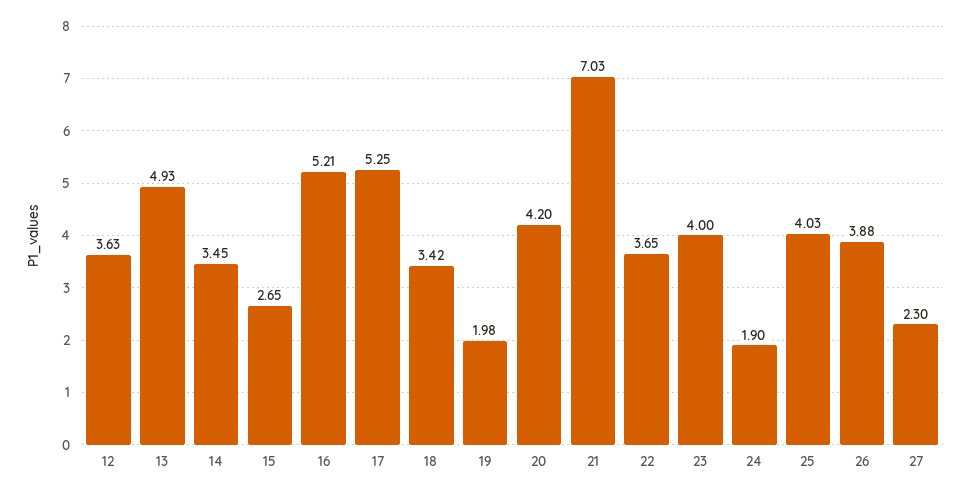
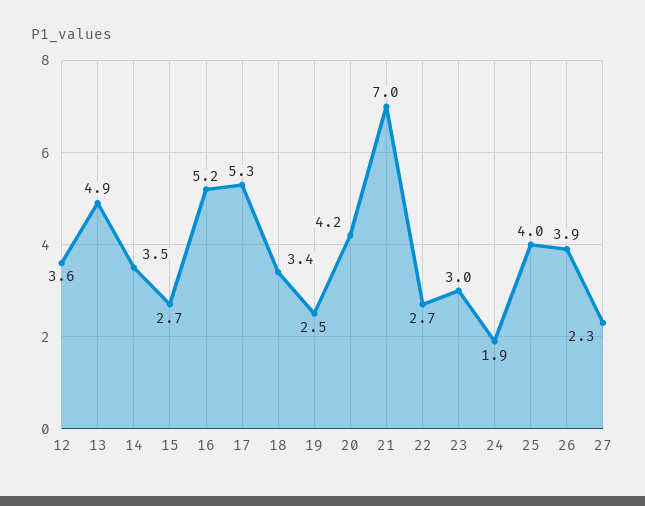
  {
    "12": 3.63,
    "13": 4.93,
    "14": 3.45,
    "15": 2.65,
    "16": 5.21,
    "17": 5.25,
    "18": 3.42,
-   "19": 1.98,
+   "19": 2.5,
    "20": 4.2,
    "21": 7.03,
-   "22": 3.65,
+   "22": 2.7,
-   "23": 4,
+   "23": 3,
    "24": 1.9,
    "25": 4.03,
    "26": 3.88,
    "27": 2.3
  }

